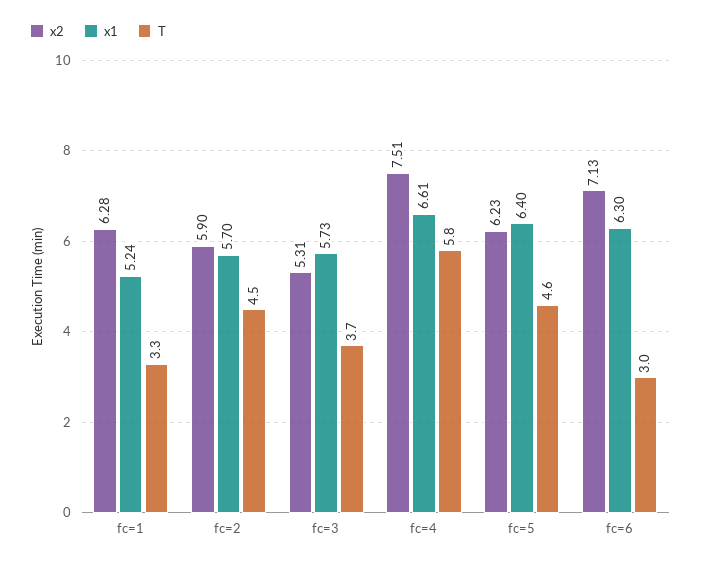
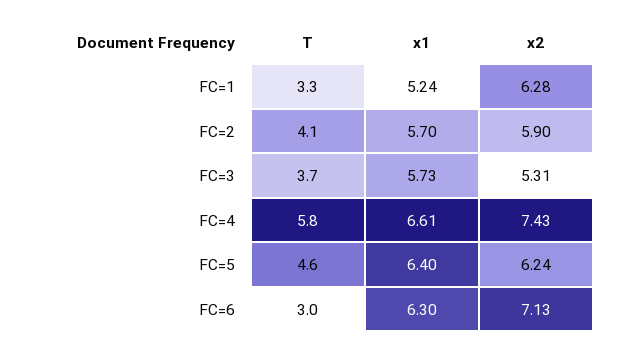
  {
    "x2": {
      "fc=1": 6.28,
      "fc=2": 5.9,
      "fc=3": 5.31,
-     "fc=4": 7.51,
+     "fc=4": 7.43,
-     "fc=5": 6.23,
+     "fc=5": 6.24,
      "fc=6": 7.13
    },
    "x1": {
      "fc=1": 5.24,
      "fc=2": 5.7,
      "fc=3": 5.73,
      "fc=4": 6.61,
      "fc=5": 6.4,
      "fc=6": 6.3
    },
    "T": {
      "fc=1": 3.3,
-     "fc=2": 4.5,
+     "fc=2": 4.1,
      "fc=3": 3.7,
      "fc=4": 5.8,
      "fc=5": 4.6,
      "fc=6": 3
    }
  }

